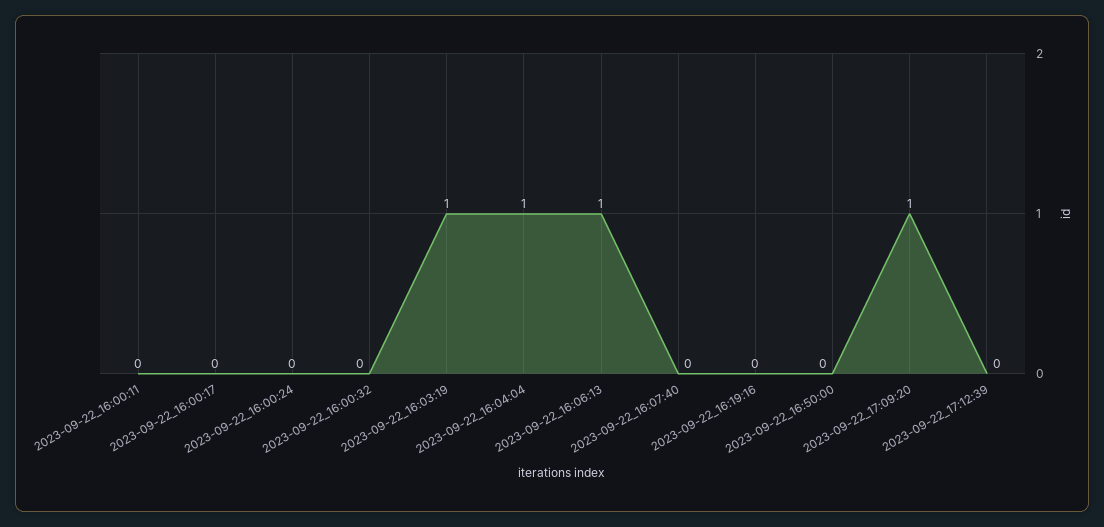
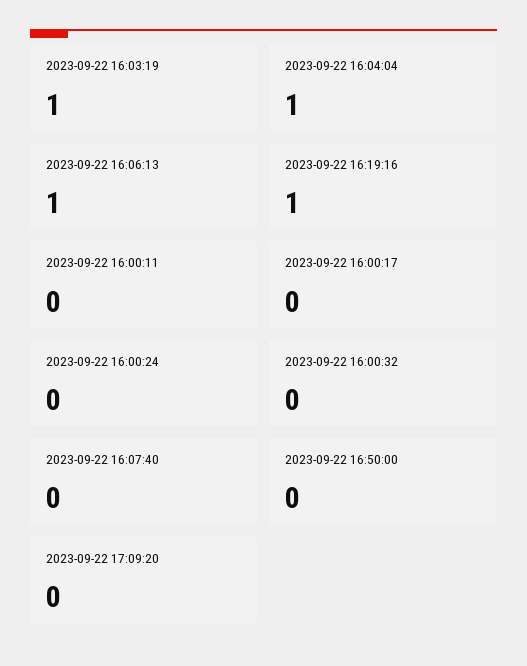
  {
    "2023-09-22_16:00:11": 0,
    "2023-09-22_16:00:17": 0,
    "2023-09-22_16:00:24": 0,
    "2023-09-22_16:00:32": 0,
    "2023-09-22_16:03:19": 1,
    "2023-09-22_16:04:04": 1,
    "2023-09-22_16:06:13": 1,
    "2023-09-22_16:07:40": 0,
-   "2023-09-22_16:19:16": 0,
+   "2023-09-22_16:19:16": 1,
    "2023-09-22_16:50:00": 0,
-   "2023-09-22_17:09:20": 1,
+   "2023-09-22_17:09:20": 0
-   "2023-09-22_17:12:39": 0
  }

